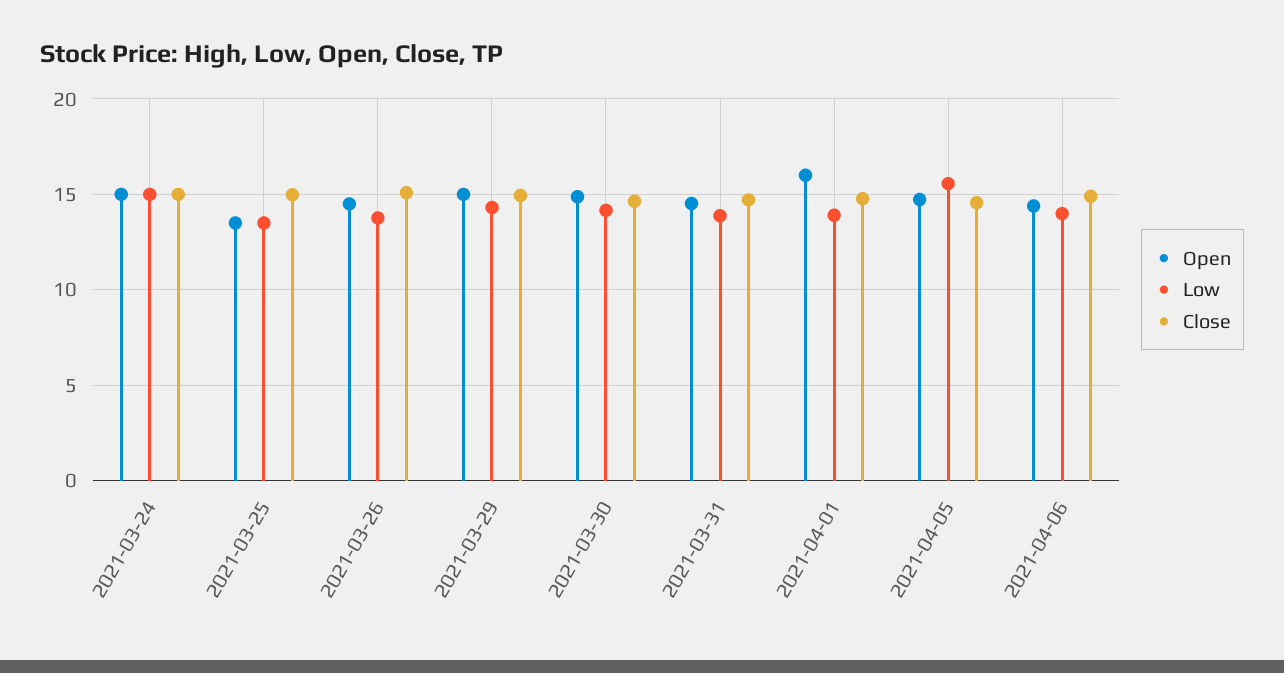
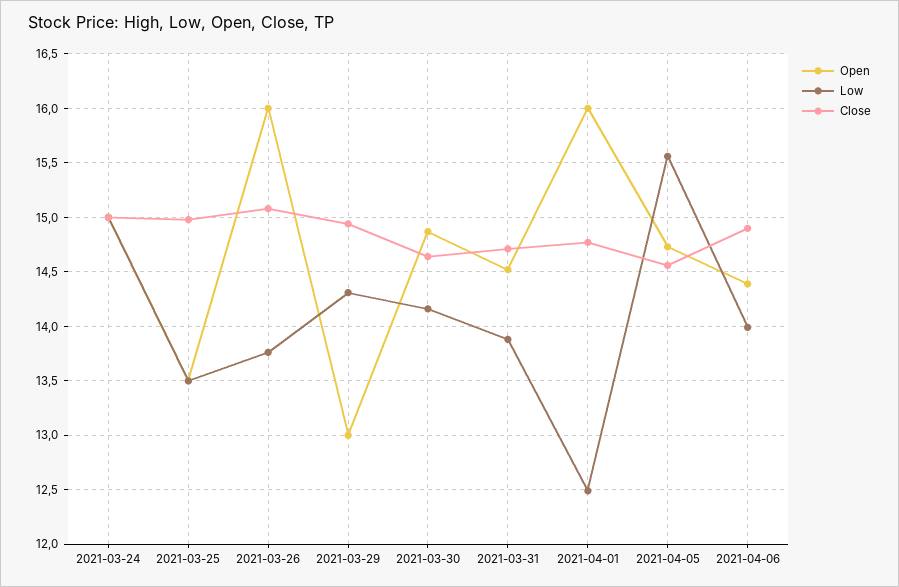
  {
    "Open": {
      "2021-03-24": 15,
      "2021-03-25": 13.5,
-     "2021-03-26": 14.5,
+     "2021-03-26": 16,
-     "2021-03-29": 15,
+     "2021-03-29": 13,
      "2021-03-30": 14.9,
      "2021-03-31": 14.5,
      "2021-04-01": 16,
      "2021-04-05": 14.7,
      "2021-04-06": 14.4
    },
    "Low": {
      "2021-03-24": 15,
      "2021-03-25": 13.5,
      "2021-03-26": 13.8,
      "2021-03-29": 14.3,
      "2021-03-30": 14.2,
      "2021-03-31": 13.9,
-     "2021-04-01": 14,
+     "2021-04-01": 12.5,
      "2021-04-05": 15.6,
      "2021-04-06": 14
    },
    "Close": {
      "2021-03-24": 15,
      "2021-03-25": 15,
      "2021-03-26": 15.1,
      "2021-03-29": 14.9,
      "2021-03-30": 14.6,
      "2021-03-31": 14.7,
      "2021-04-01": 14.8,
      "2021-04-05": 14.6,
      "2021-04-06": 14.9
    }
  }

